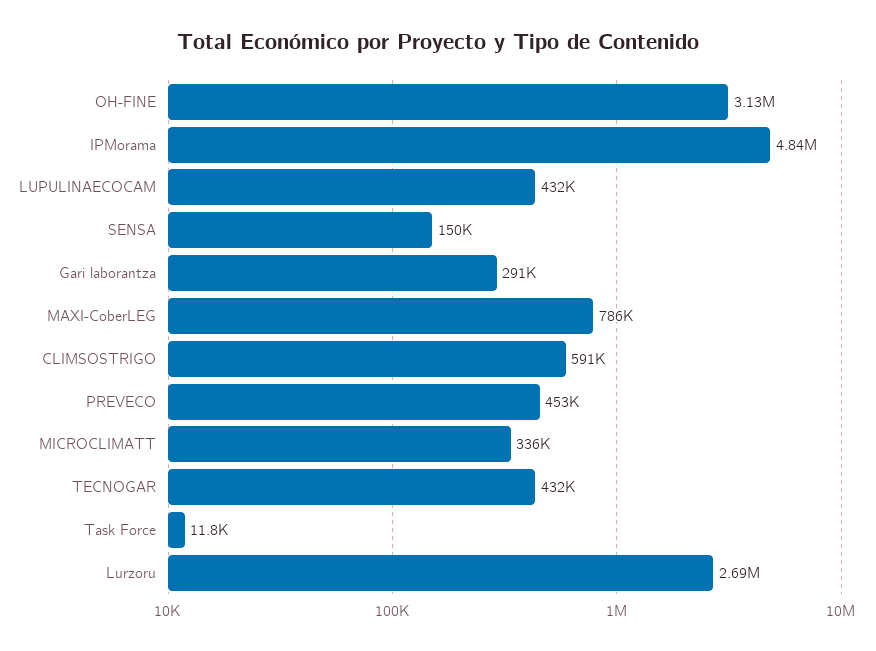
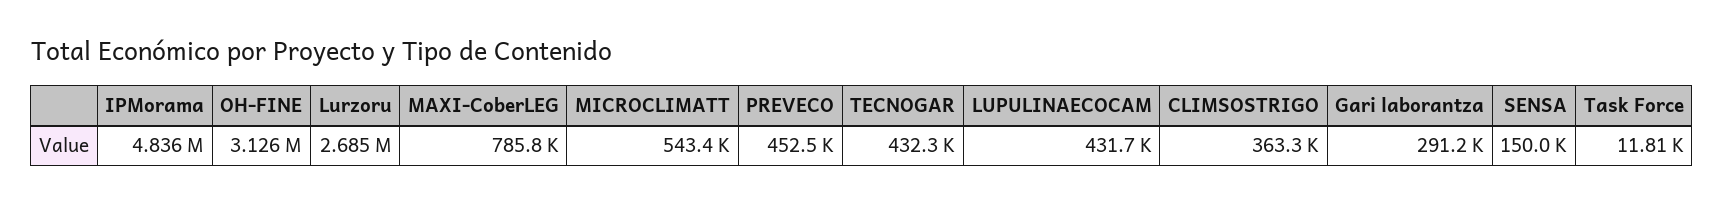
  {
    "OH-FINE": 3126000,
    "IPMorama": 4836000,
    "LUPULINAECOCAM": 431700,
    "SENSA": 150000,
    "Gari laborantza": 291200,
    "MAXI-CoberLEG": 785800,
-   "CLIMSOSTRIGO": 591000,
+   "CLIMSOSTRIGO": 363300,
    "PREVECO": 452500,
-   "MICROCLIMATT": 336000,
+   "MICROCLIMATT": 543400,
    "TECNOGAR": 432300,
    "Task Force": 11810,
    "Lurzoru": 2685000
  }

